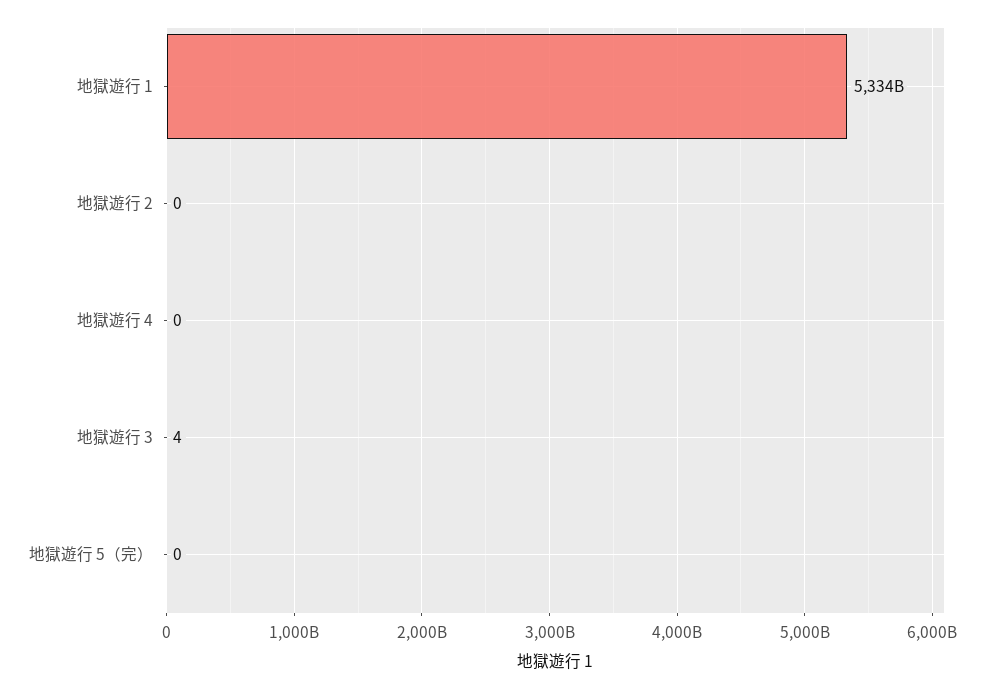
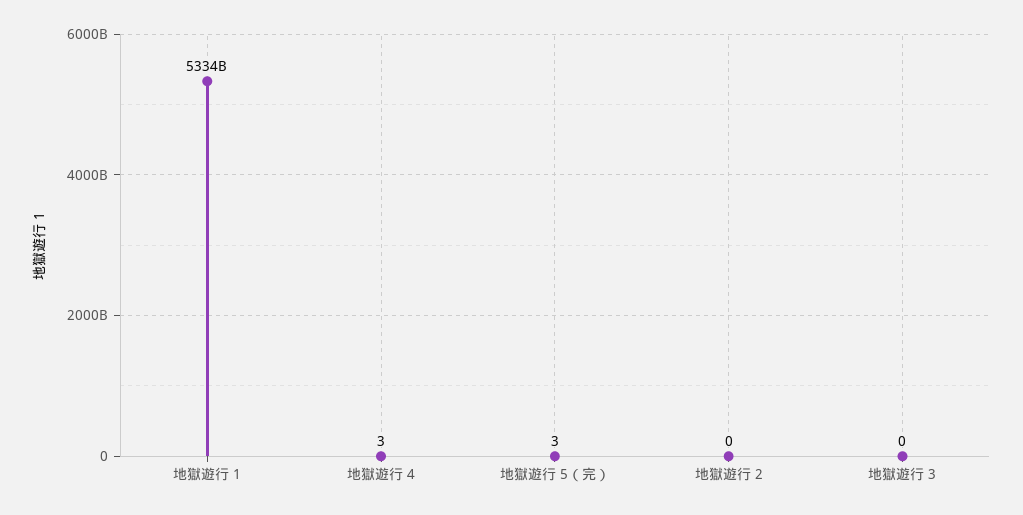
  {
    "地獄遊行 1": 5334000000000,
    "地獄遊行 2": 0,
-   "地獄遊行 4": 0,
+   "地獄遊行 4": 3,
-   "地獄遊行 3": 4,
+   "地獄遊行 3": 0,
-   "地獄遊行 5（完）": 0
+   "地獄遊行 5（完）": 3
  }

